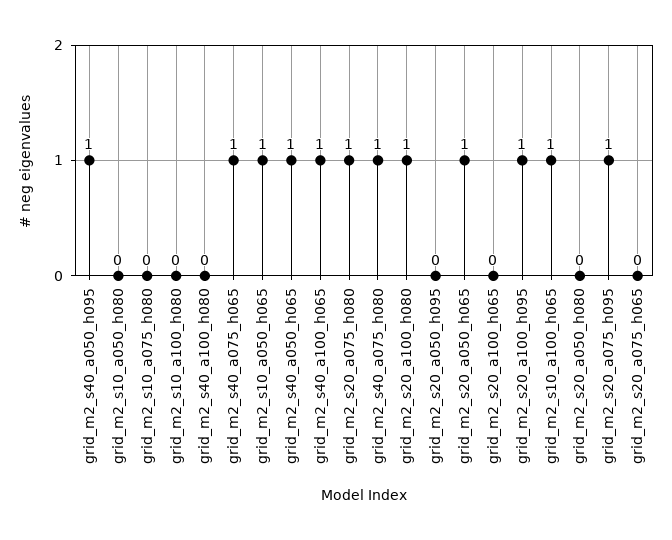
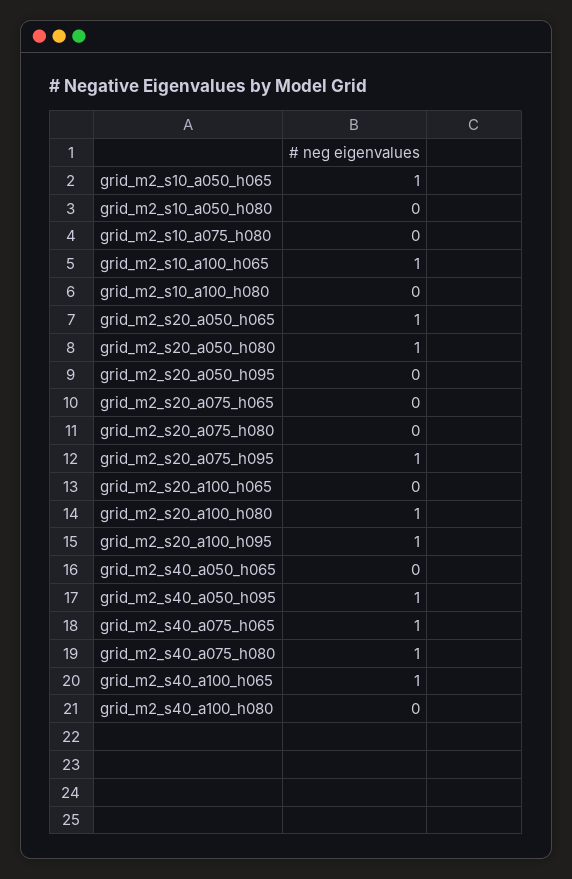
  {
    "grid_m2_s40_a050_h095": 1,
    "grid_m2_s10_a050_h080": 0,
    "grid_m2_s10_a075_h080": 0,
    "grid_m2_s10_a100_h080": 0,
    "grid_m2_s40_a100_h080": 0,
    "grid_m2_s40_a075_h065": 1,
    "grid_m2_s10_a050_h065": 1,
-   "grid_m2_s40_a050_h065": 1,
+   "grid_m2_s40_a050_h065": 0,
    "grid_m2_s40_a100_h065": 1,
-   "grid_m2_s20_a075_h080": 1,
+   "grid_m2_s20_a075_h080": 0,
    "grid_m2_s40_a075_h080": 1,
    "grid_m2_s20_a100_h080": 1,
    "grid_m2_s20_a050_h095": 0,
    "grid_m2_s20_a050_h065": 1,
    "grid_m2_s20_a100_h065": 0,
    "grid_m2_s20_a100_h095": 1,
    "grid_m2_s10_a100_h065": 1,
-   "grid_m2_s20_a050_h080": 0,
+   "grid_m2_s20_a050_h080": 1,
    "grid_m2_s20_a075_h095": 1,
    "grid_m2_s20_a075_h065": 0
  }

